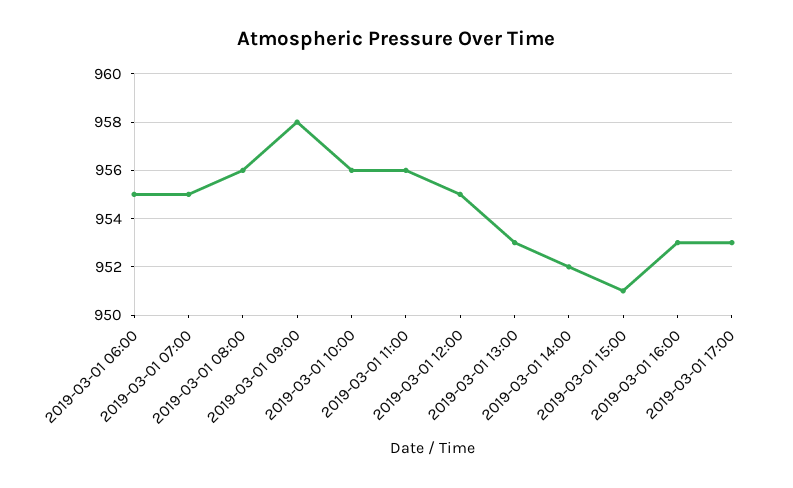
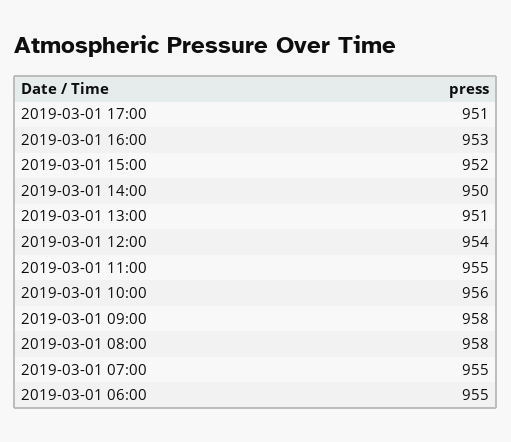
  {
    "2019-03-01 06:00": 955,
    "2019-03-01 07:00": 955,
-   "2019-03-01 08:00": 956,
+   "2019-03-01 08:00": 958,
    "2019-03-01 09:00": 958,
    "2019-03-01 10:00": 956,
-   "2019-03-01 11:00": 956,
+   "2019-03-01 11:00": 955,
-   "2019-03-01 12:00": 955,
+   "2019-03-01 12:00": 954,
-   "2019-03-01 13:00": 953,
+   "2019-03-01 13:00": 951,
-   "2019-03-01 14:00": 952,
+   "2019-03-01 14:00": 950,
-   "2019-03-01 15:00": 951,
+   "2019-03-01 15:00": 952,
    "2019-03-01 16:00": 953,
-   "2019-03-01 17:00": 953
+   "2019-03-01 17:00": 951
  }

